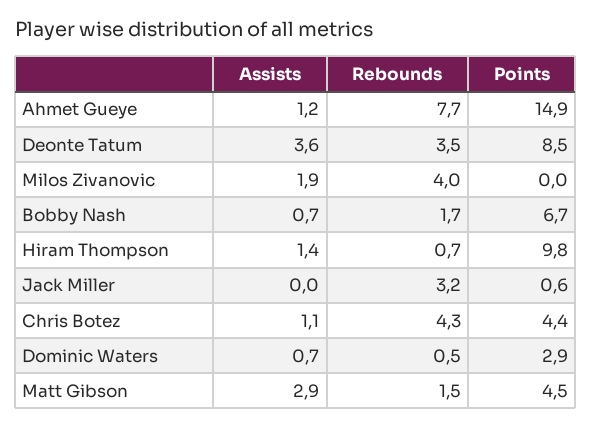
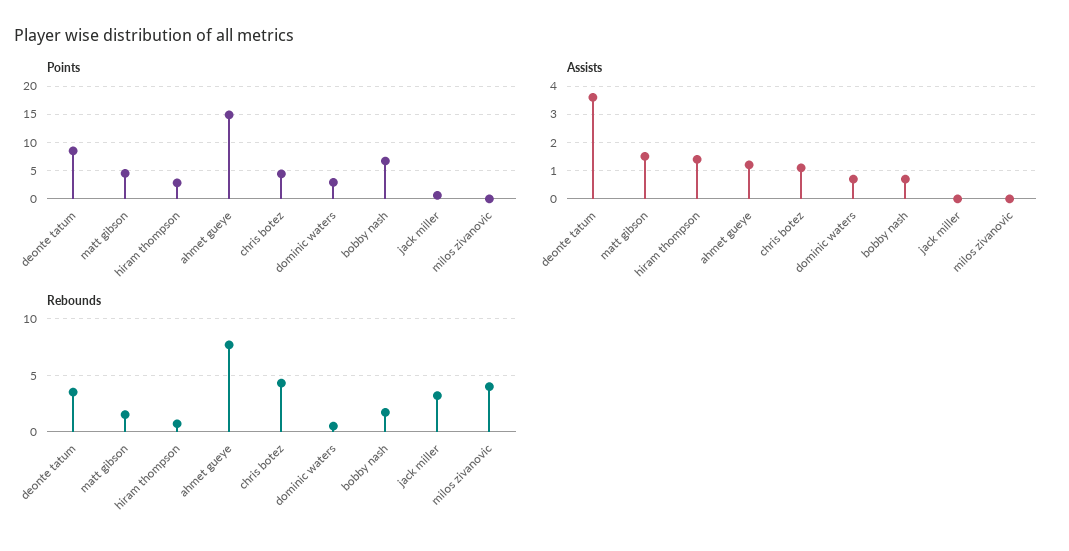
  {
    "Assists": {
      "Ahmet Gueye": 1.2,
      "Deonte Tatum": 3.6,
-     "Milos Zivanovic": 1.9,
+     "Milos Zivanovic": 0,
      "Bobby Nash": 0.7,
      "Hiram Thompson": 1.4,
      "Jack Miller": 0,
      "Chris Botez": 1.1,
      "Dominic Waters": 0.7,
-     "Matt Gibson": 2.9
+     "Matt Gibson": 1.5
    },
    "Rebounds": {
      "Ahmet Gueye": 7.7,
      "Deonte Tatum": 3.5,
      "Milos Zivanovic": 4,
      "Bobby Nash": 1.7,
      "Hiram Thompson": 0.7,
      "Jack Miller": 3.2,
      "Chris Botez": 4.3,
      "Dominic Waters": 0.5,
      "Matt Gibson": 1.5
    },
    "Points": {
      "Ahmet Gueye": 14.9,
      "Deonte Tatum": 8.5,
      "Milos Zivanovic": 0,
      "Bobby Nash": 6.7,
-     "Hiram Thompson": 9.8,
+     "Hiram Thompson": 2.5,
      "Jack Miller": 0.6,
      "Chris Botez": 4.4,
      "Dominic Waters": 2.9,
      "Matt Gibson": 4.5
    }
  }

